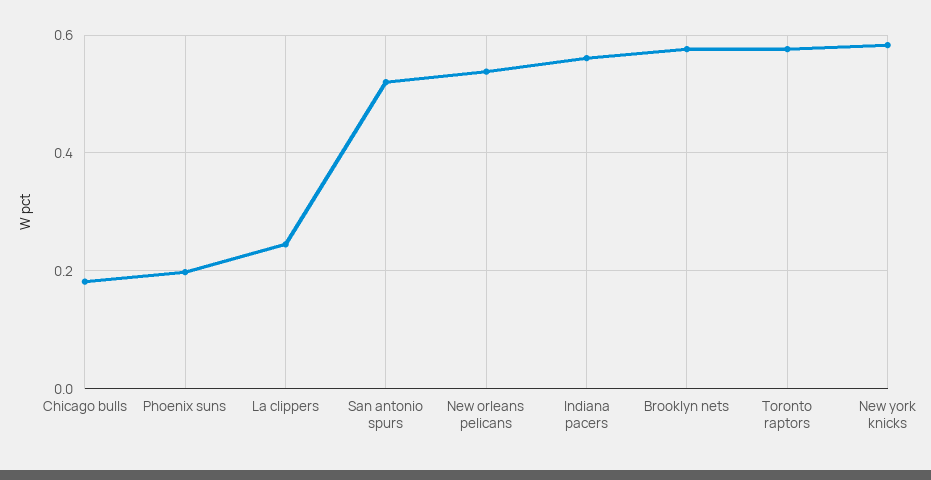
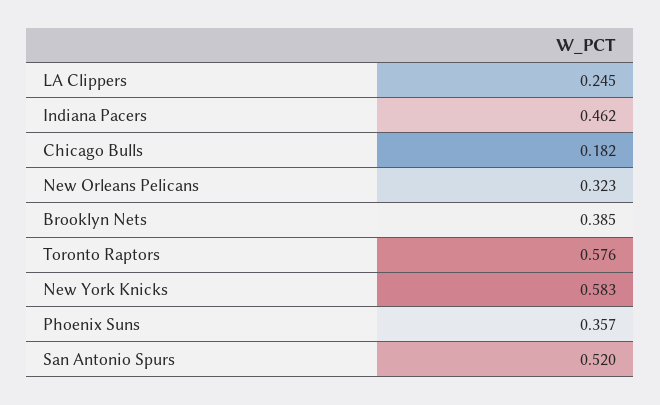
  {
    "Chicago bulls": 0.182,
-   "Phoenix suns": 0.2,
+   "Phoenix suns": 0.357,
    "La clippers": 0.245,
    "San antonio spurs": 0.52,
-   "New orleans pelicans": 0.54,
+   "New orleans pelicans": 0.323,
-   "Indiana pacers": 0.56,
+   "Indiana pacers": 0.462,
-   "Brooklyn nets": 0.58,
+   "Brooklyn nets": 0.385,
    "Toronto raptors": 0.576,
    "New york knicks": 0.583
  }

